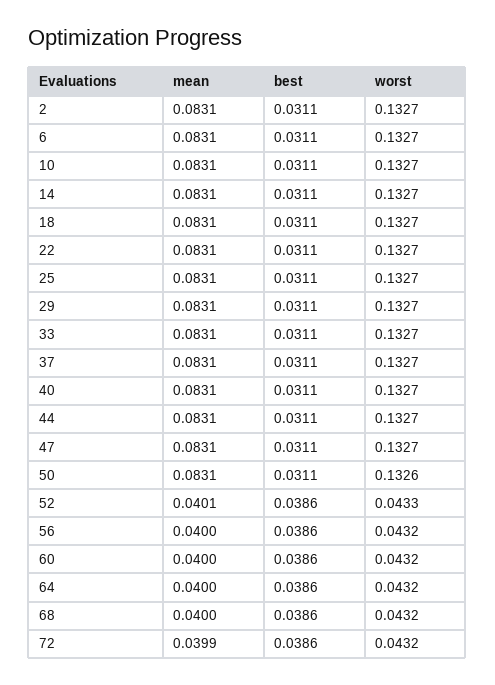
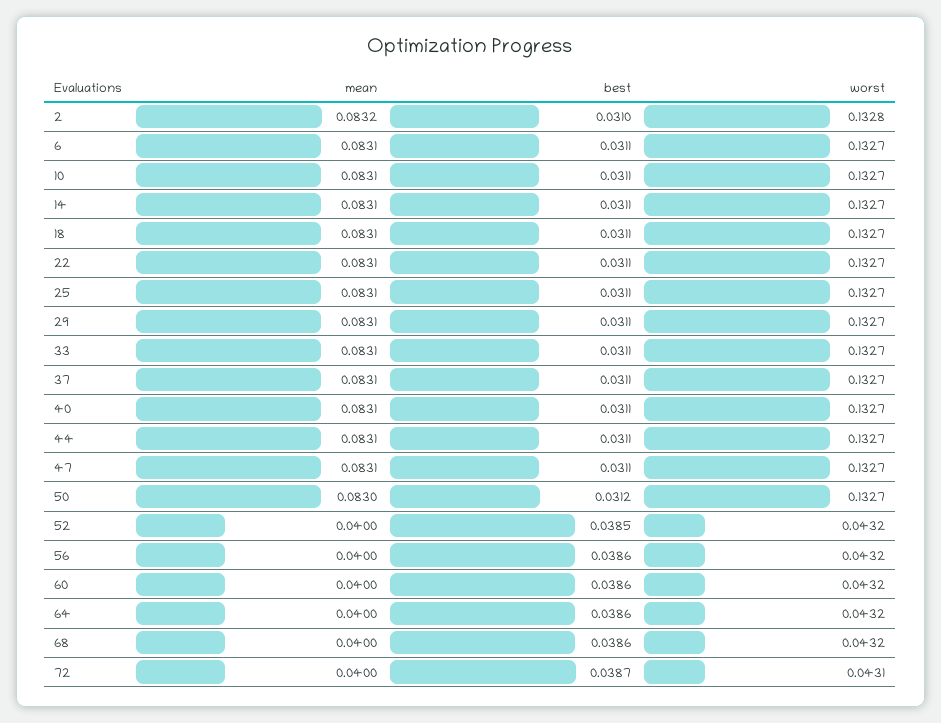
  {
    "mean": {
-     "2": 0.0831,
+     "2": 0.0832,
      "6": 0.0831,
      "10": 0.0831,
      "14": 0.0831,
      "18": 0.0831,
      "22": 0.0831,
      "25": 0.0831,
      "29": 0.0831,
      "33": 0.0831,
      "37": 0.0831,
      "40": 0.0831,
      "44": 0.0831,
      "47": 0.0831,
-     "50": 0.0831,
+     "50": 0.083,
-     "52": 0.0401,
+     "52": 0.04,
      "56": 0.04,
      "60": 0.04,
      "64": 0.04,
      "68": 0.04,
-     "72": 0.0399
+     "72": 0.04
    },
    "best": {
-     "2": 0.0311,
+     "2": 0.031,
      "6": 0.0311,
      "10": 0.0311,
      "14": 0.0311,
      "18": 0.0311,
      "22": 0.0311,
      "25": 0.0311,
      "29": 0.0311,
      "33": 0.0311,
      "37": 0.0311,
      "40": 0.0311,
      "44": 0.0311,
      "47": 0.0311,
-     "50": 0.0311,
+     "50": 0.0312,
-     "52": 0.0386,
+     "52": 0.0385,
      "56": 0.0386,
      "60": 0.0386,
      "64": 0.0386,
      "68": 0.0386,
-     "72": 0.0386
+     "72": 0.0387
    },
    "worst": {
-     "2": 0.1327,
+     "2": 0.1328,
      "6": 0.1327,
      "10": 0.1327,
      "14": 0.1327,
      "18": 0.1327,
      "22": 0.1327,
      "25": 0.1327,
      "29": 0.1327,
      "33": 0.1327,
      "37": 0.1327,
      "40": 0.1327,
      "44": 0.1327,
      "47": 0.1327,
-     "50": 0.1326,
+     "50": 0.1327,
-     "52": 0.0433,
+     "52": 0.0432,
      "56": 0.0432,
      "60": 0.0432,
      "64": 0.0432,
      "68": 0.0432,
-     "72": 0.0432
+     "72": 0.0431
    }
  }

